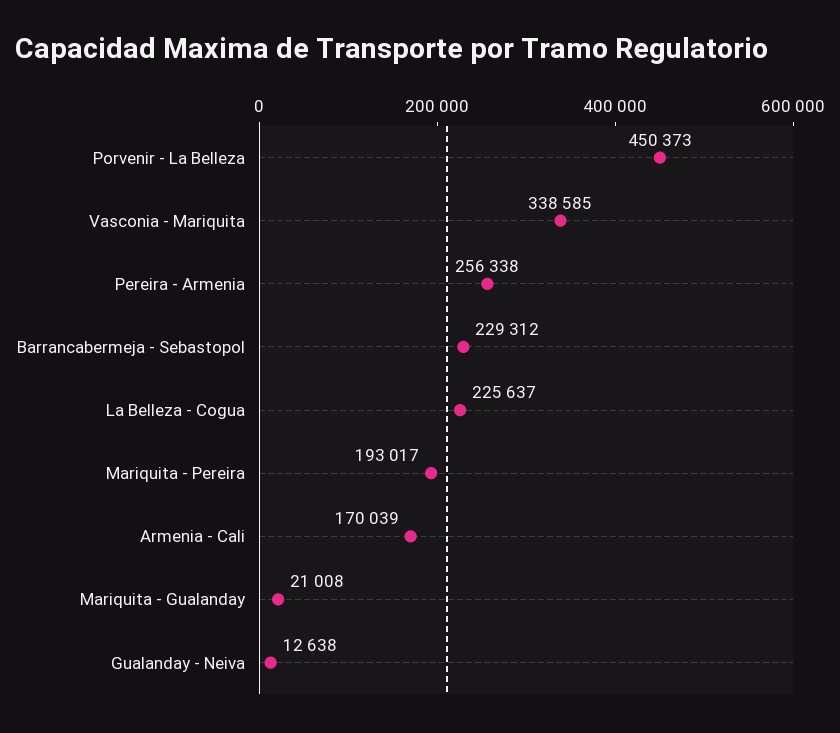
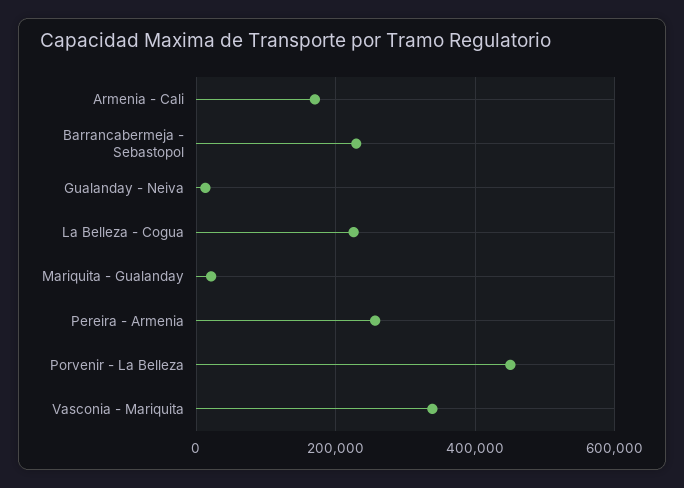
  {
    "Porvenir - La Belleza": 450373,
    "Vasconia - Mariquita": 338585,
    "Pereira - Armenia": 256338,
    "Barrancabermeja - Sebastopol": 229312,
    "La Belleza - Cogua": 225637,
-   "Mariquita - Pereira": 193017,
    "Armenia - Cali": 170039,
    "Mariquita - Gualanday": 21008,
    "Gualanday - Neiva": 12638
  }

